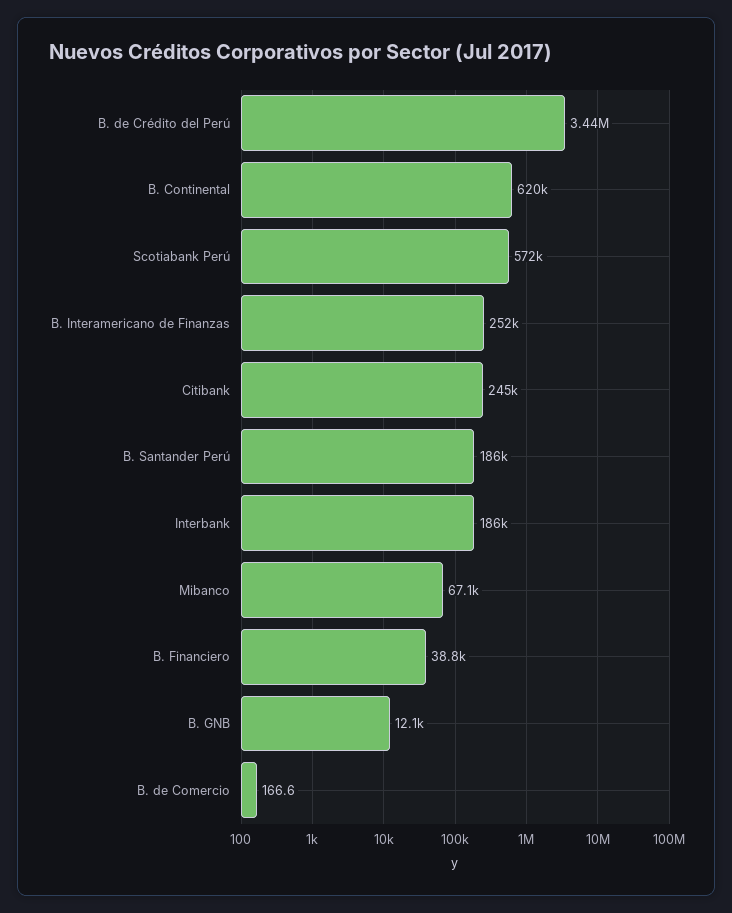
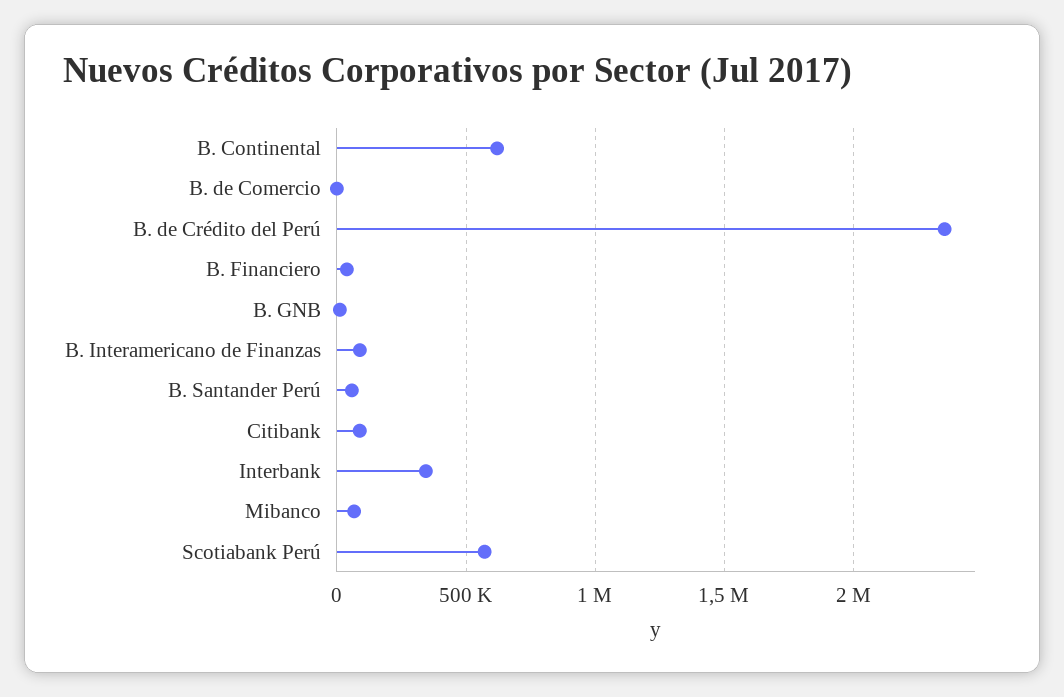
  {
-   "B. de Crédito del Perú": 3440000,
+   "B. de Crédito del Perú": 2350000,
    "B. Continental": 620000,
    "Scotiabank Perú": 572000,
-   "B. Interamericano de Finanzas": 252000,
+   "B. Interamericano de Finanzas": 100000,
-   "Citibank": 245000,
+   "Citibank": 100000,
-   "B. Santander Perú": 186000,
+   "B. Santander Perú": 50000,
-   "Interbank": 186000,
+   "Interbank": 350000,
    "Mibanco": 67100,
    "B. Financiero": 38800,
    "B. GNB": 12100,
    "B. de Comercio": 166.6
  }

